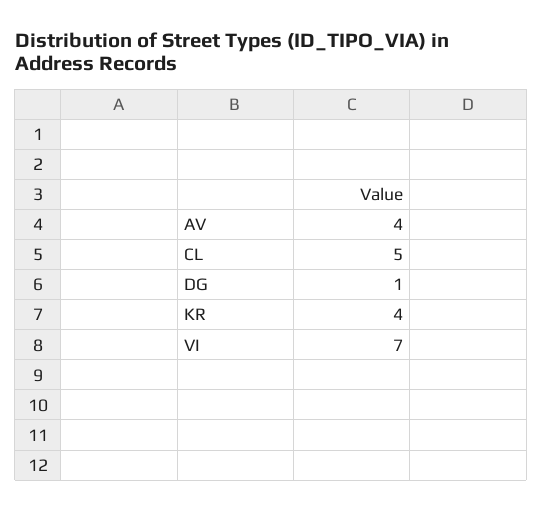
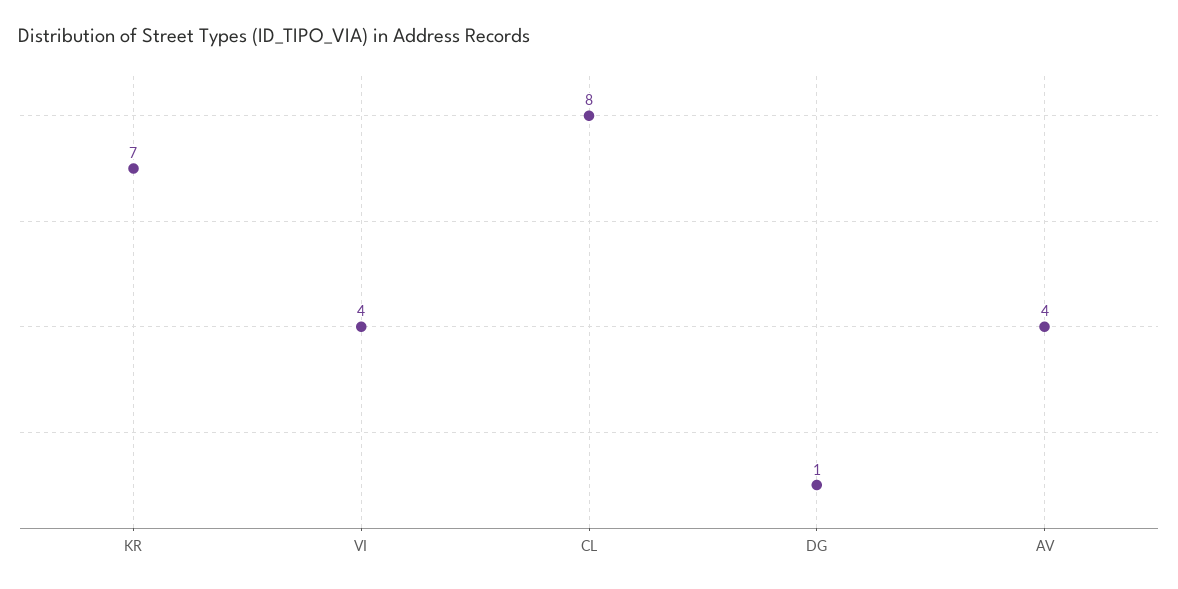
  {
    "AV": 4,
-   "CL": 5,
+   "CL": 8,
    "DG": 1,
-   "KR": 4,
+   "KR": 7,
-   "VI": 7
+   "VI": 4
  }

